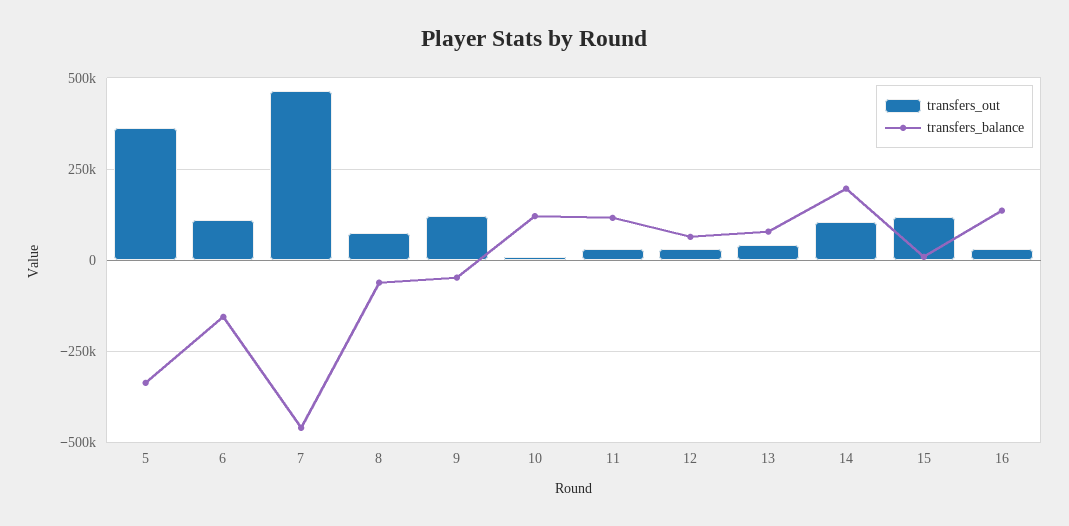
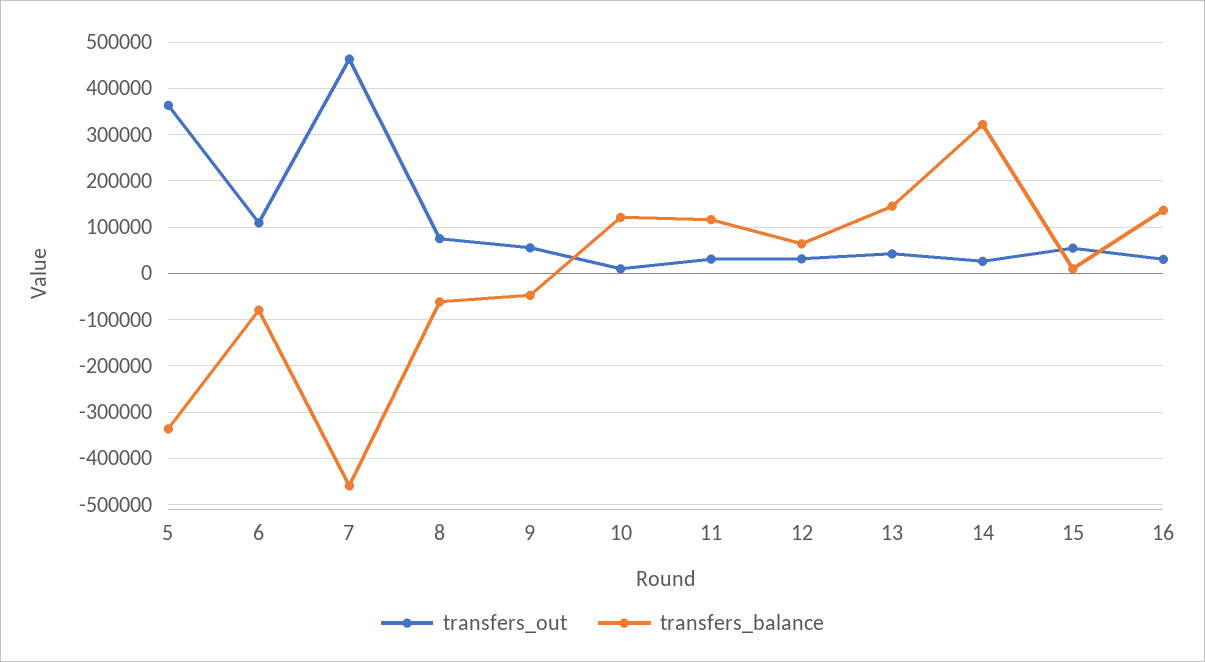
  {
    "transfers_out": {
      "5": 360000,
      "6": 100000,
      "7": 460000,
      "8": 80000,
-     "9": 125000,
+     "9": 60000,
      "10": 0,
      "11": 40000,
      "12": 40000,
      "13": 40000,
-     "14": 100000,
+     "14": 20000,
-     "15": 125000,
+     "15": 60000,
      "16": 40000
    },
    "transfers_balance": {
      "5": -340000,
-     "6": -150000,
+     "6": -80000,
      "7": -460000,
      "8": -60000,
      "9": -40000,
      "10": 120000,
      "11": 120000,
      "12": 60000,
-     "13": 75000,
+     "13": 140000,
-     "14": 200000,
+     "14": 320000,
      "15": 0,
      "16": 140000
    }
  }

